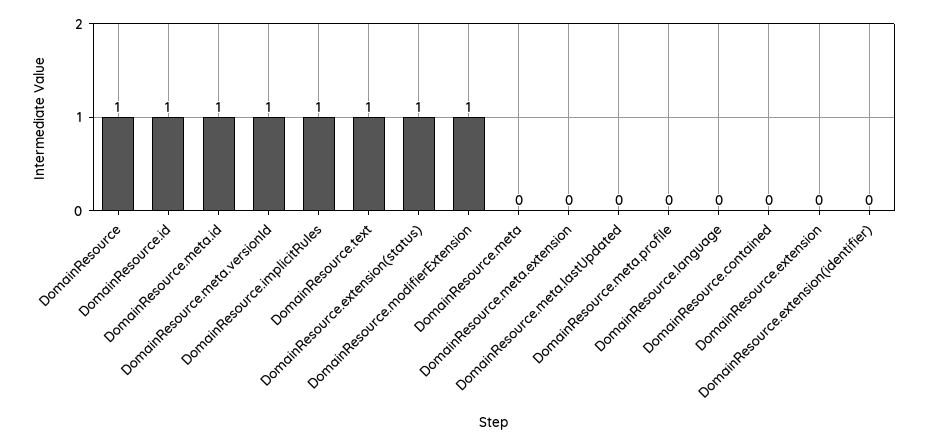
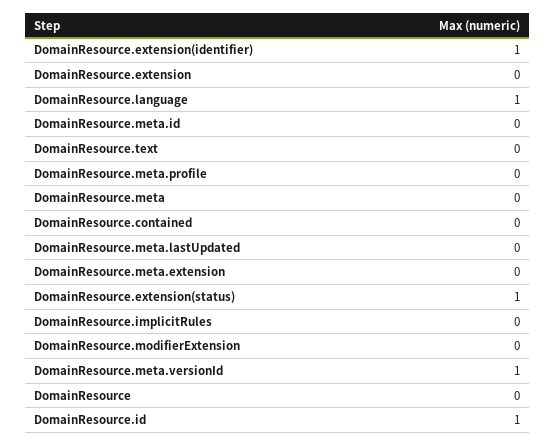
  {
-   "DomainResource": 1,
+   "DomainResource": 0,
    "DomainResource.id": 1,
-   "DomainResource.meta.id": 1,
+   "DomainResource.meta.id": 0,
    "DomainResource.meta.versionId": 1,
-   "DomainResource.implicitRules": 1,
+   "DomainResource.implicitRules": 0,
-   "DomainResource.text": 1,
+   "DomainResource.text": 0,
    "DomainResource.extension(status)": 1,
-   "DomainResource.modifierExtension": 1,
+   "DomainResource.modifierExtension": 0,
    "DomainResource.meta": 0,
    "DomainResource.meta.extension": 0,
    "DomainResource.meta.lastUpdated": 0,
    "DomainResource.meta.profile": 0,
-   "DomainResource.language": 0,
+   "DomainResource.language": 1,
    "DomainResource.contained": 0,
    "DomainResource.extension": 0,
-   "DomainResource.extension(identifier)": 0
+   "DomainResource.extension(identifier)": 1
  }

